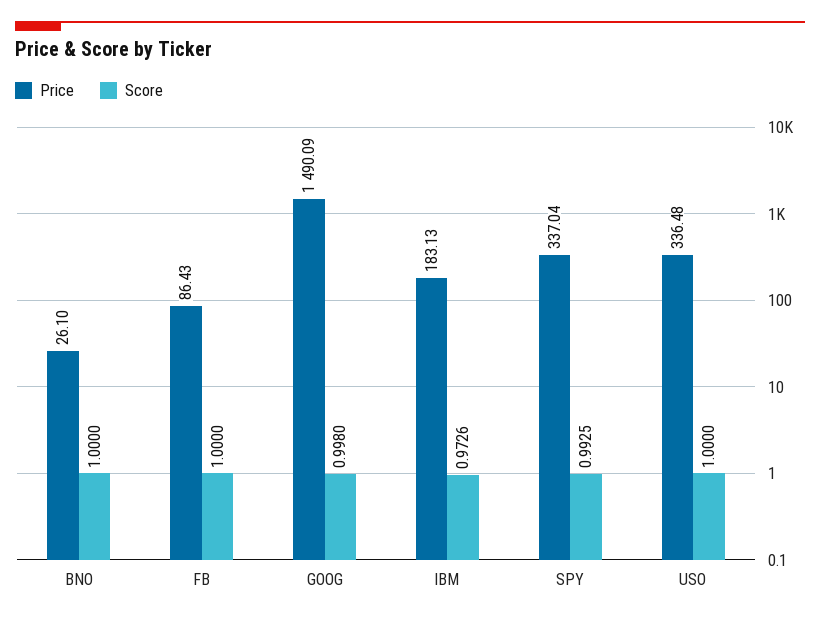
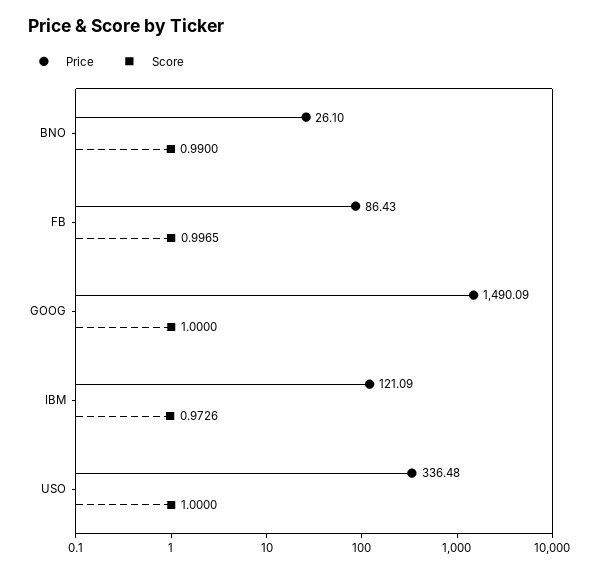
  {
    "Price": {
      "BNO": 26.1,
      "FB": 86.43,
      "GOOG": 1490.09,
-     "IBM": 183.13,
+     "IBM": 121.09,
-     "SPY": 337.04,
      "USO": 336.48
    },
    "Score": {
-     "BNO": 1,
+     "BNO": 0.99,
-     "FB": 1,
+     "FB": 0.9965,
-     "GOOG": 0.998,
+     "GOOG": 1,
      "IBM": 0.9726,
-     "SPY": 0.9925,
      "USO": 1
    }
  }

